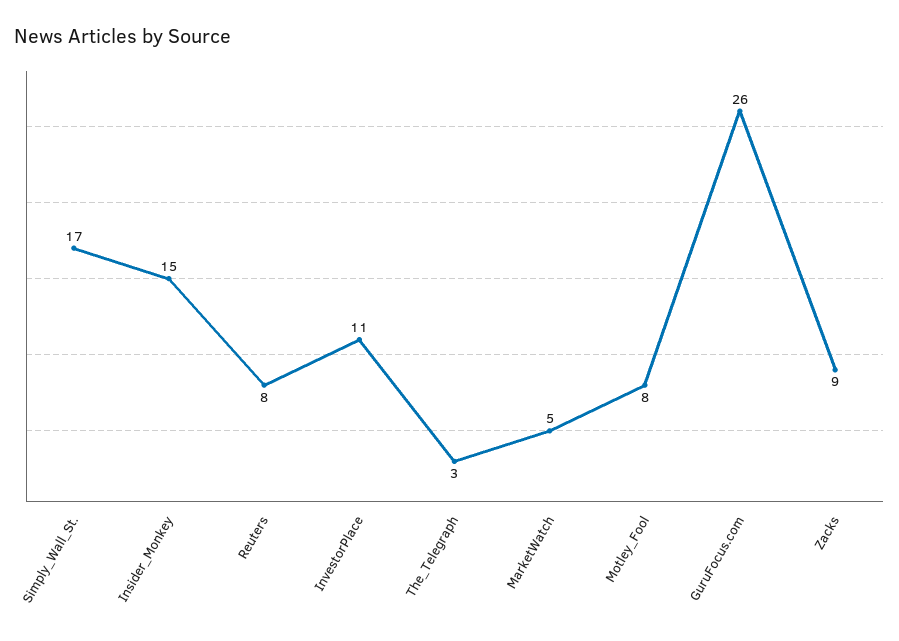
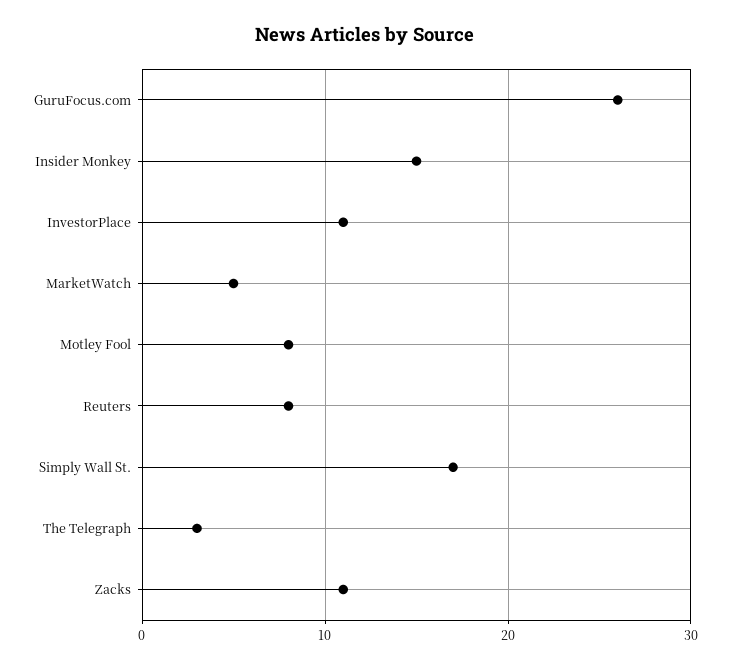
  {
    "Simply_Wall_St.": 17,
    "Insider_Monkey": 15,
    "Reuters": 8,
    "InvestorPlace": 11,
    "The_Telegraph": 3,
    "MarketWatch": 5,
    "Motley_Fool": 8,
    "GuruFocus.com": 26,
-   "Zacks": 9
+   "Zacks": 11
  }

